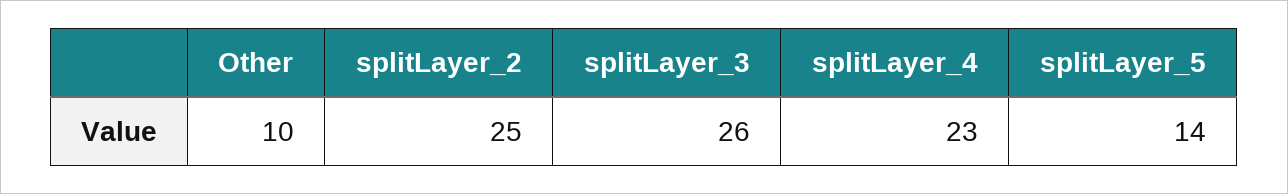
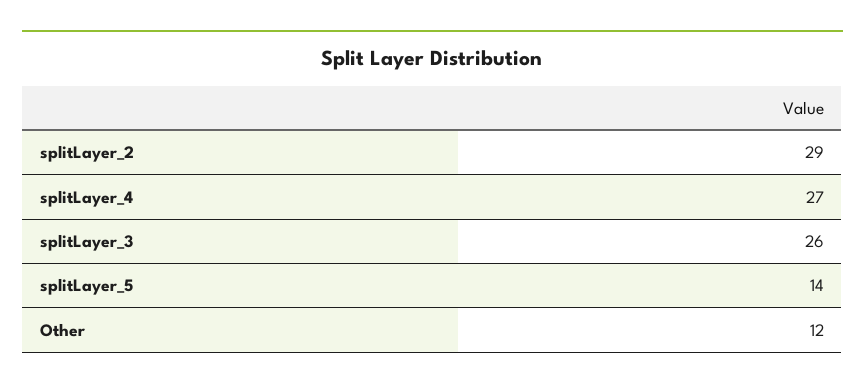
  {
-   "Other": 10,
+   "Other": 12,
-   "splitLayer_2": 25,
+   "splitLayer_2": 29,
    "splitLayer_3": 26,
-   "splitLayer_4": 23,
+   "splitLayer_4": 27,
    "splitLayer_5": 14
  }

